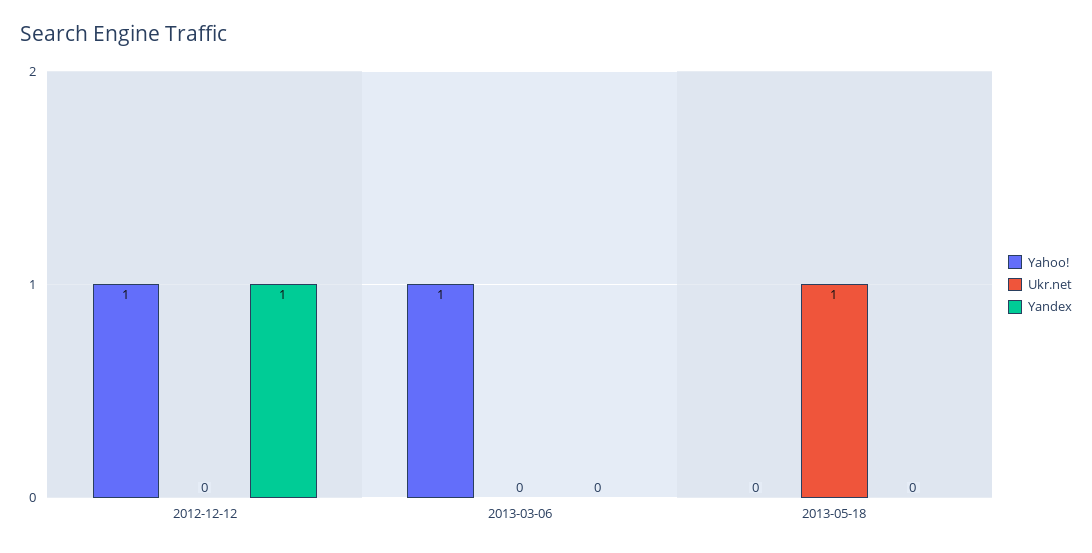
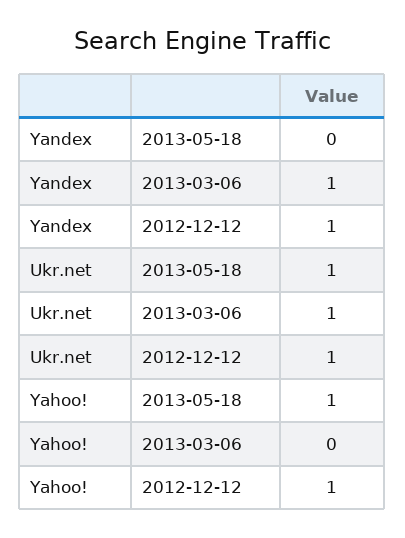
  {
    "Yahoo!": {
      "2012-12-12": 1,
-     "2013-03-06": 1,
+     "2013-03-06": 0,
-     "2013-05-18": 0
+     "2013-05-18": 1
    },
    "Ukr.net": {
-     "2012-12-12": 0,
+     "2012-12-12": 1,
-     "2013-03-06": 0,
+     "2013-03-06": 1,
      "2013-05-18": 1
    },
    "Yandex": {
      "2012-12-12": 1,
-     "2013-03-06": 0,
+     "2013-03-06": 1,
      "2013-05-18": 0
    }
  }

